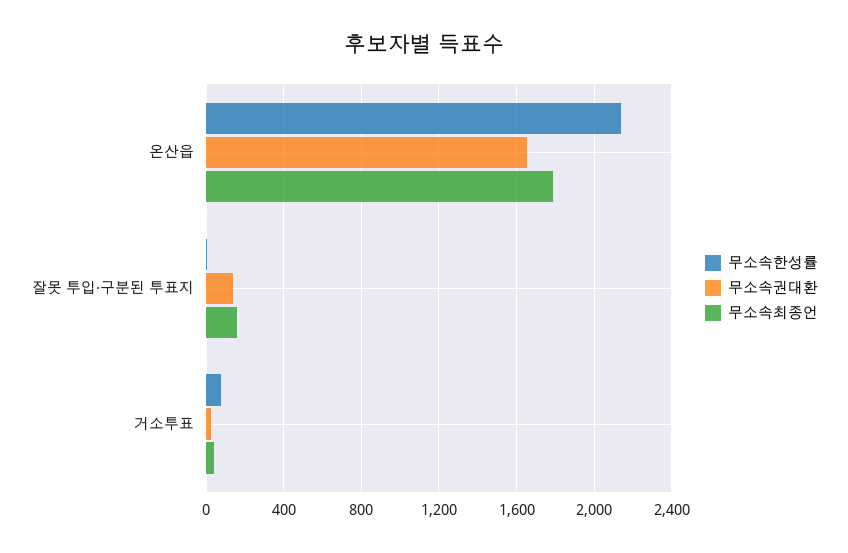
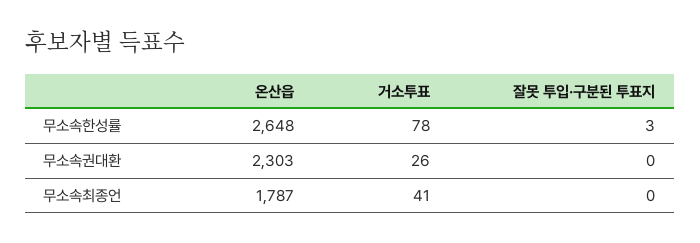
  {
    "무소속한성률": {
-     "온산읍": 2150,
+     "온산읍": 2648,
      "잘못 투입·구분된 투표지": 3,
      "거소투표": 78
    },
    "무소속권대환": {
-     "온산읍": 1650,
+     "온산읍": 2303,
-     "잘못 투입·구분된 투표지": 150,
+     "잘못 투입·구분된 투표지": 0,
      "거소투표": 26
    },
    "무소속최종언": {
      "온산읍": 1787,
-     "잘못 투입·구분된 투표지": 150,
+     "잘못 투입·구분된 투표지": 0,
      "거소투표": 41
    }
  }

